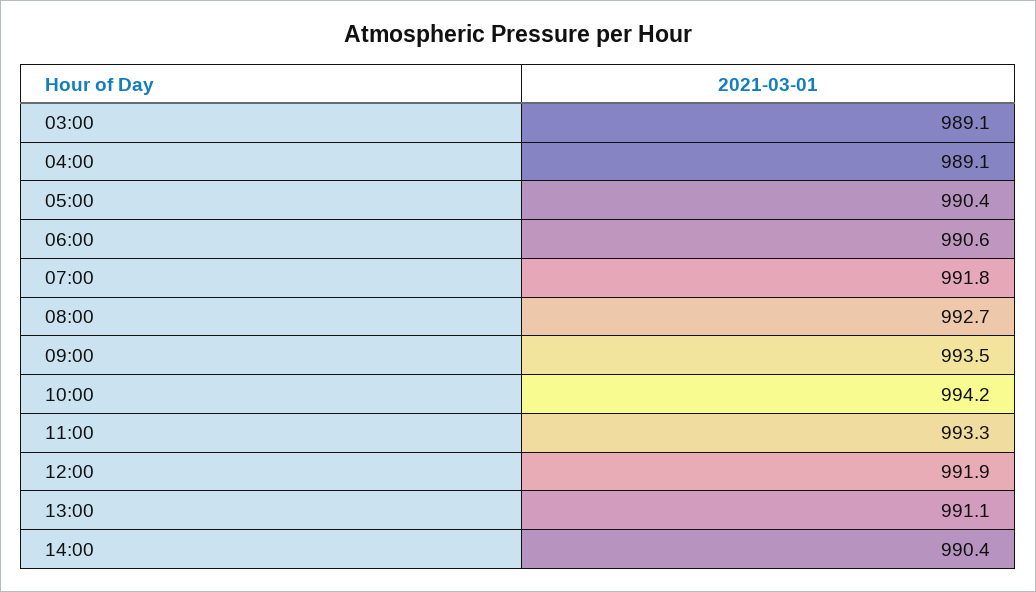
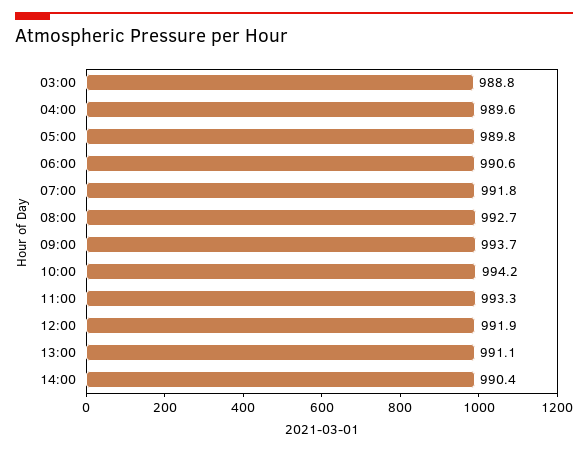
  {
-   "03:00": 989.1,
+   "03:00": 988.8,
-   "04:00": 989.1,
+   "04:00": 989.6,
-   "05:00": 990.4,
+   "05:00": 989.8,
    "06:00": 990.6,
    "07:00": 991.8,
    "08:00": 992.7,
-   "09:00": 993.5,
+   "09:00": 993.7,
    "10:00": 994.2,
    "11:00": 993.3,
    "12:00": 991.9,
    "13:00": 991.1,
    "14:00": 990.4
  }

